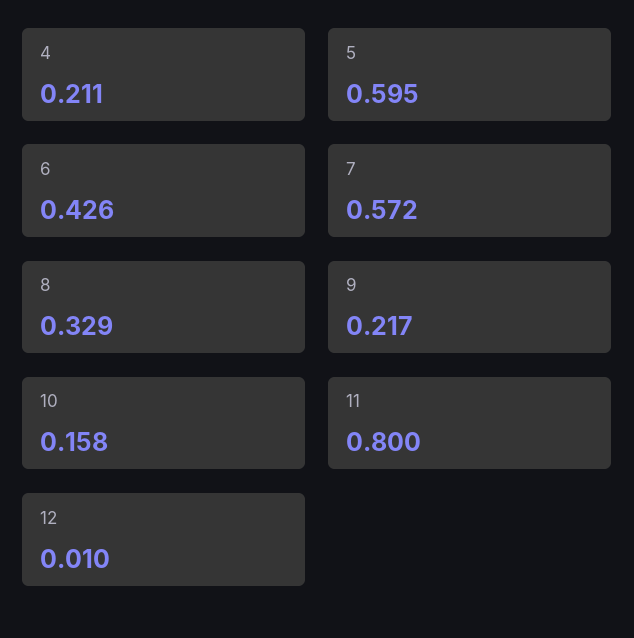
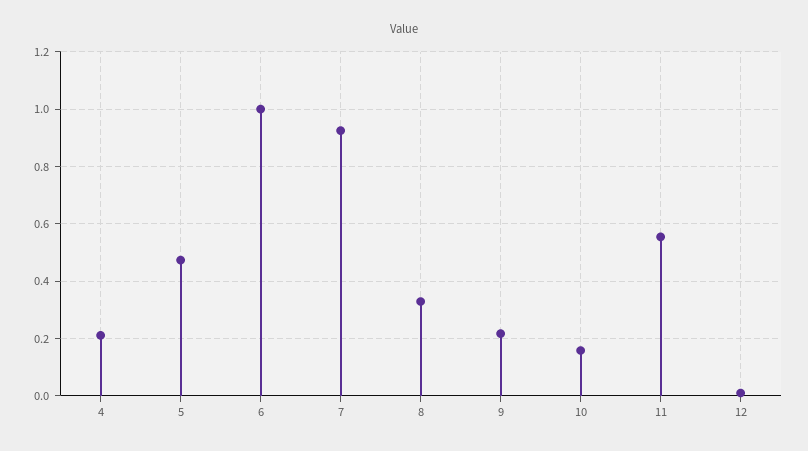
  {
    "4": 0.211,
-   "5": 0.595,
+   "5": 0.475,
-   "6": 0.426,
+   "6": 1,
-   "7": 0.572,
+   "7": 0.925,
    "8": 0.329,
    "9": 0.217,
    "10": 0.158,
-   "11": 0.8,
+   "11": 0.55,
    "12": 0.01
  }

